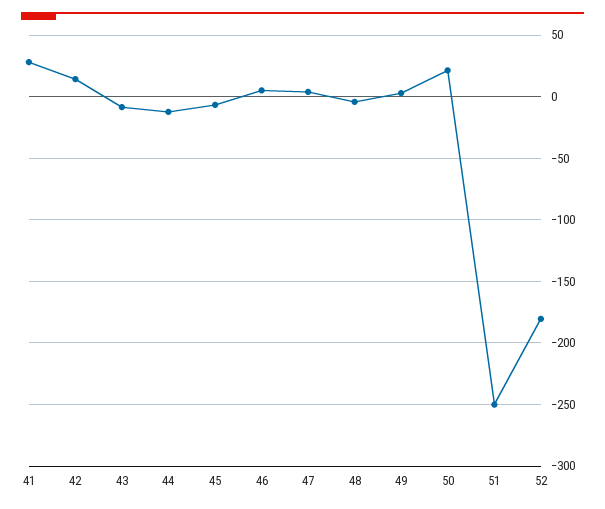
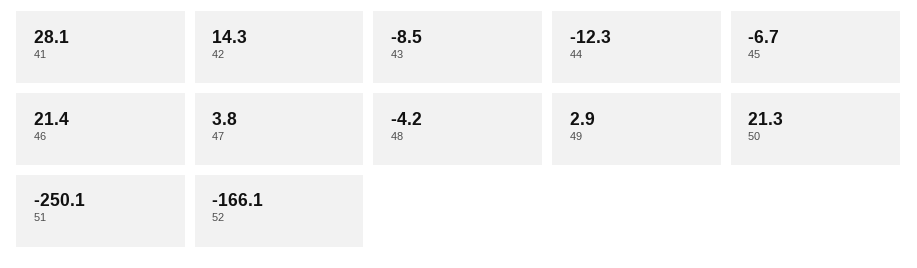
  {
    "41": 28.1,
    "42": 14.3,
    "43": -8.5,
    "44": -12.3,
    "45": -6.7,
-   "46": 5,
+   "46": 21.4,
    "47": 3.8,
    "48": -4.2,
    "49": 2.9,
    "50": 21.3,
    "51": -250.1,
-   "52": -180
+   "52": -166.1
  }

